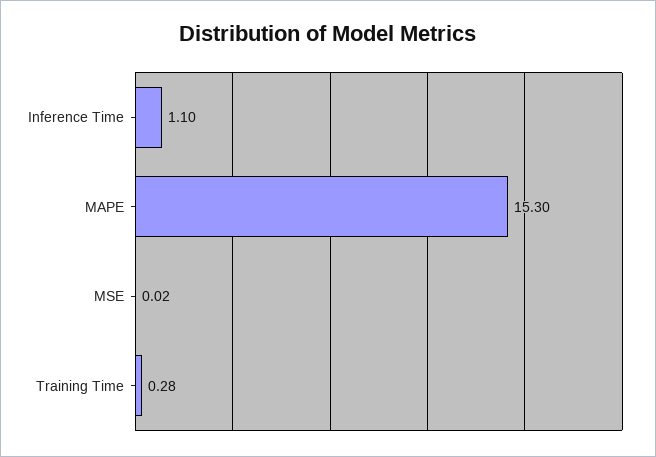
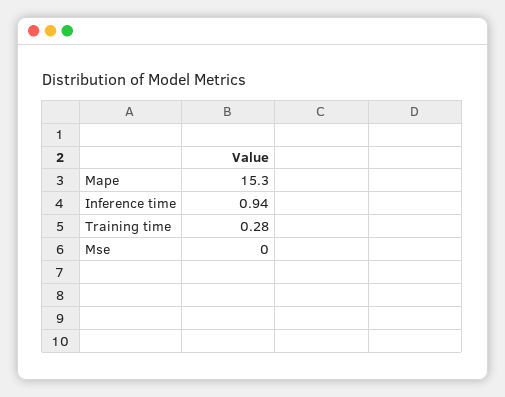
  {
-   "Inference Time": 1.1,
+   "Inference Time": 0.94,
    "MAPE": 15.3,
-   "MSE": 0.02,
+   "MSE": 0,
    "Training Time": 0.28
  }

